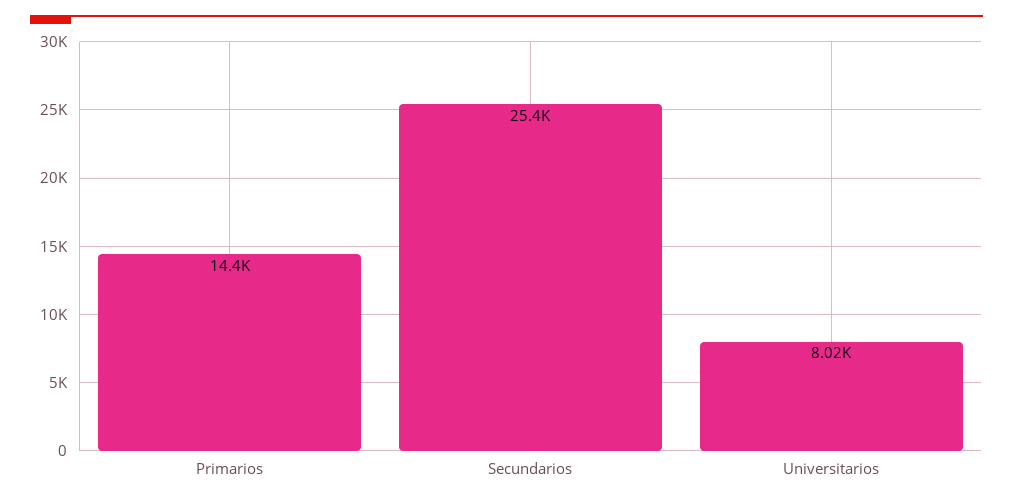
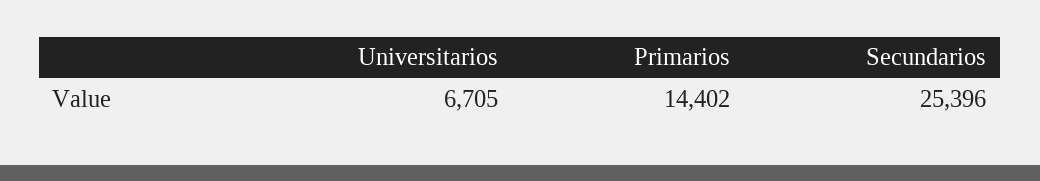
  {
    "Primarios": 14402,
    "Secundarios": 25396,
-   "Universitarios": 8020
+   "Universitarios": 6705
  }

